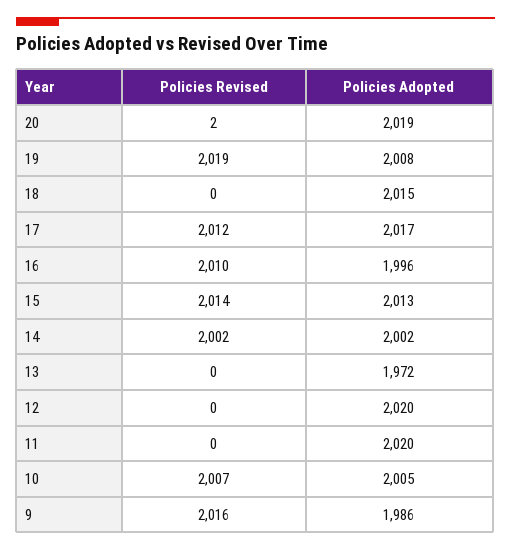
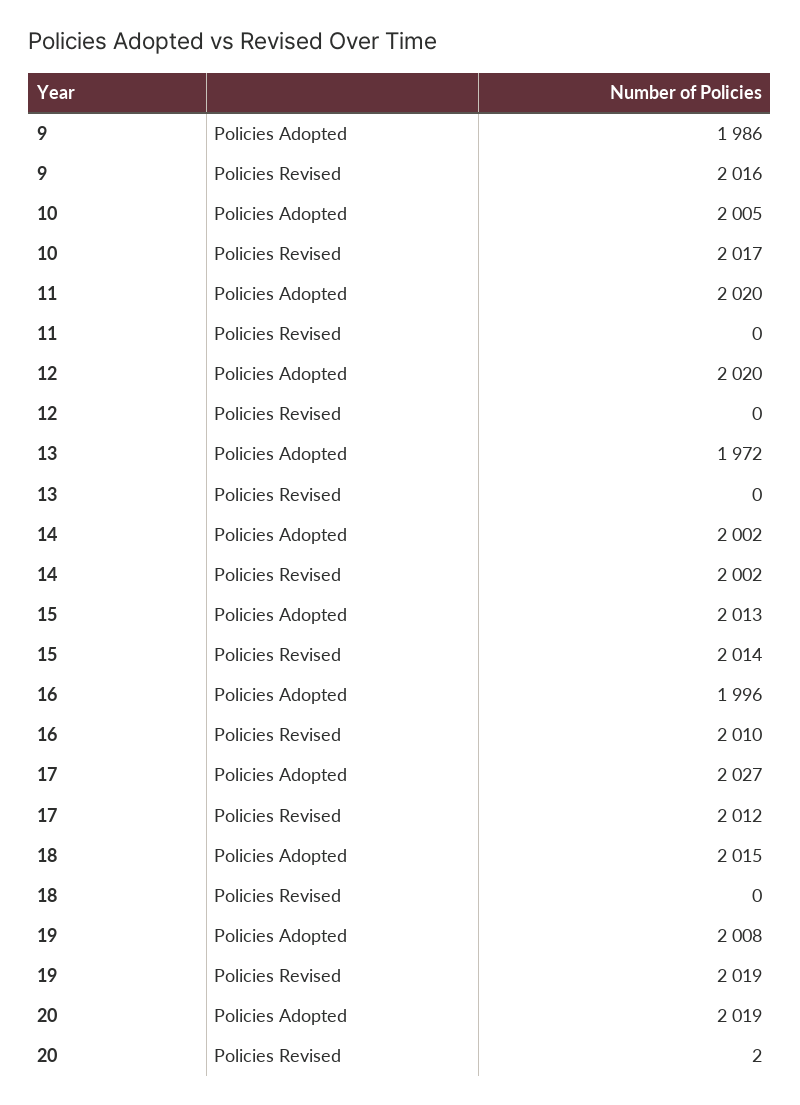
  {
    "Policies Revised": {
      "20": 2,
      "19": 2019,
      "18": 0,
      "17": 2012,
      "16": 2010,
      "15": 2014,
      "14": 2002,
      "13": 0,
      "12": 0,
      "11": 0,
-     "10": 2007,
+     "10": 2017,
      "9": 2016
    },
    "Policies Adopted": {
      "20": 2019,
      "19": 2008,
      "18": 2015,
-     "17": 2017,
+     "17": 2027,
      "16": 1996,
      "15": 2013,
      "14": 2002,
      "13": 1972,
      "12": 2020,
      "11": 2020,
      "10": 2005,
      "9": 1986
    }
  }

